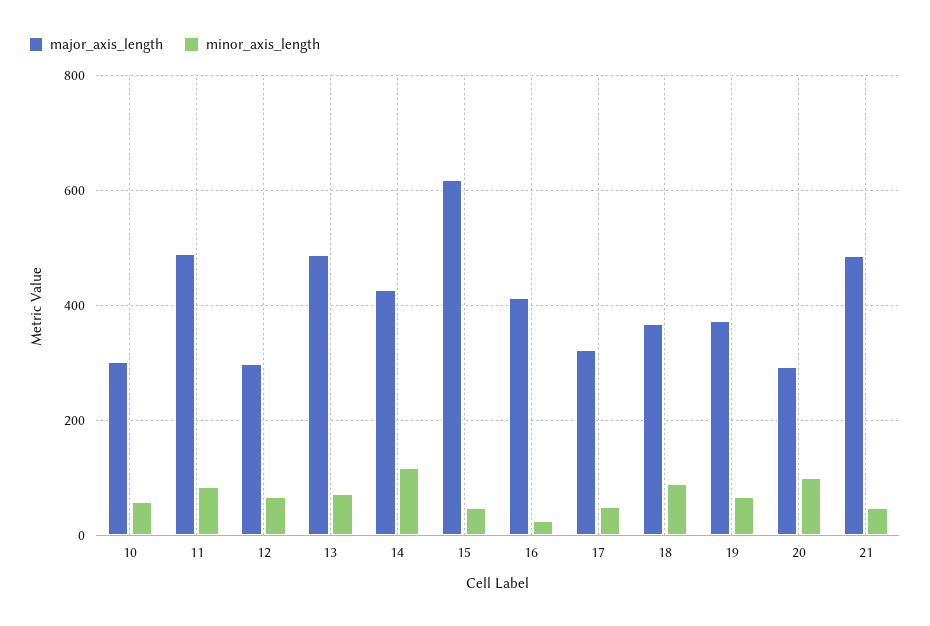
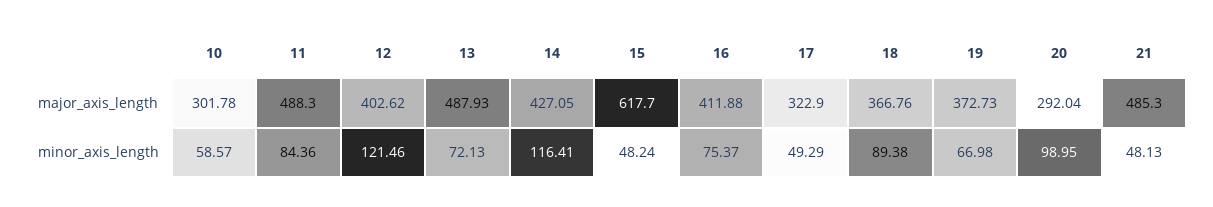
  {
    "major_axis_length": {
      "10": 301.78,
      "11": 488.3,
-     "12": 300,
+     "12": 402.62,
      "13": 487.93,
      "14": 427.05,
      "15": 617.7,
      "16": 411.88,
      "17": 322.9,
      "18": 366.76,
      "19": 372.73,
      "20": 292.04,
      "21": 485.3
    },
    "minor_axis_length": {
      "10": 58.57,
      "11": 84.36,
-     "12": 60,
+     "12": 121.46,
      "13": 72.13,
      "14": 116.41,
      "15": 48.24,
-     "16": 20,
+     "16": 75.37,
      "17": 49.29,
      "18": 89.38,
      "19": 66.98,
      "20": 98.95,
      "21": 48.13
    }
  }

